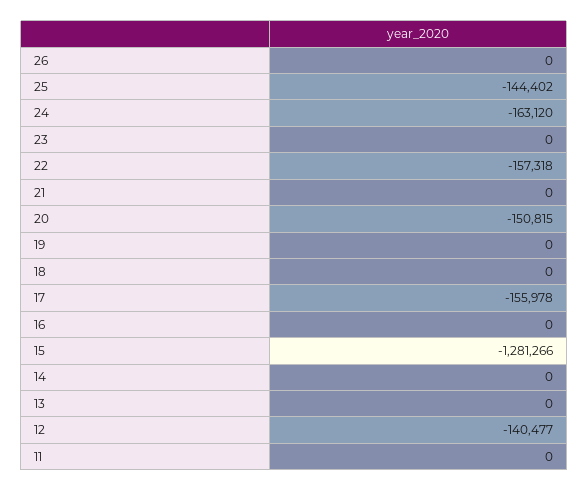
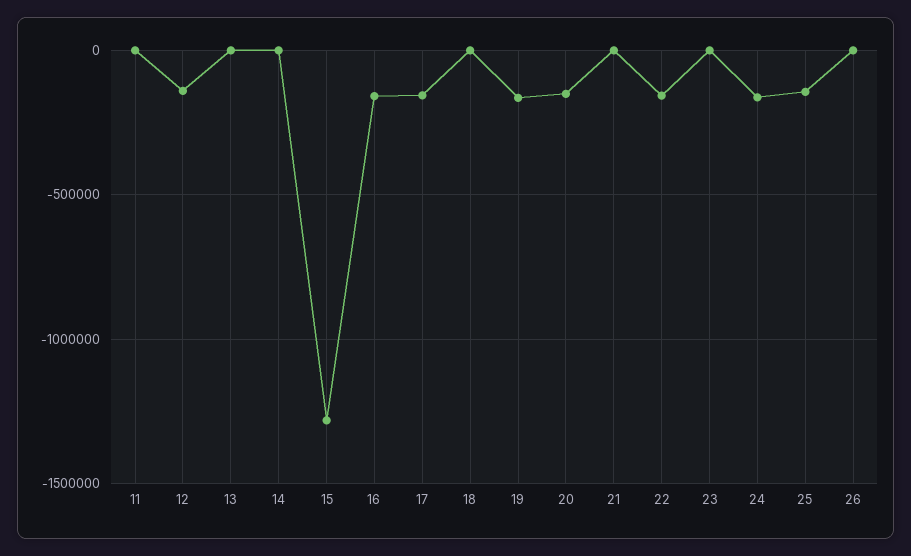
  {
    "26": 0,
    "25": -144402,
    "24": -163120,
    "23": 0,
    "22": -157318,
    "21": 0,
    "20": -150815,
-   "19": 0,
+   "19": -150000,
    "18": 0,
    "17": -155978,
-   "16": 0,
+   "16": -150000,
    "15": -1281266,
    "14": 0,
    "13": 0,
    "12": -140477,
    "11": 0
  }

